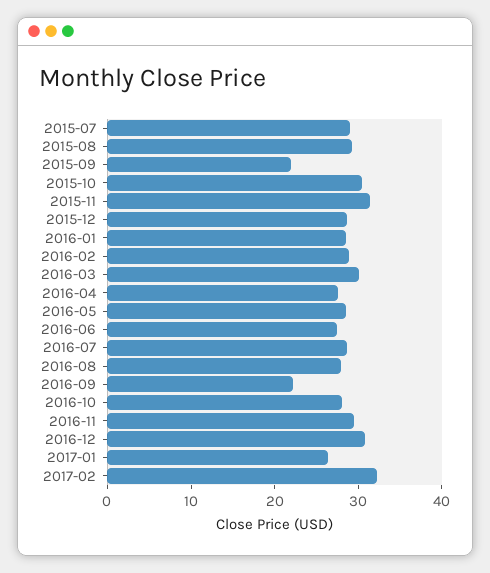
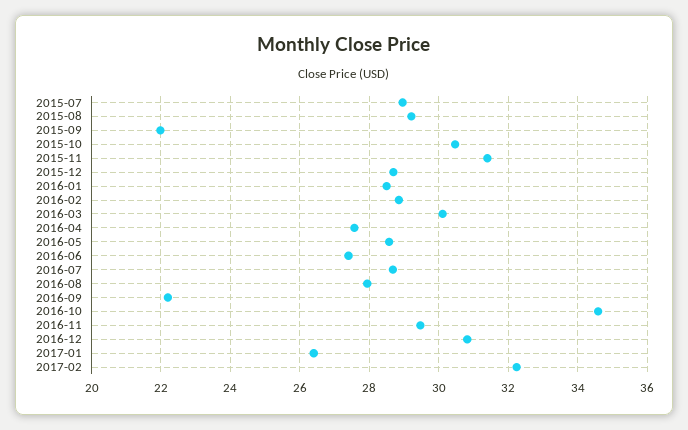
  {
    "2015-07": 29,
    "2015-08": 29.2,
    "2015-09": 22,
    "2015-10": 30.4,
    "2015-11": 31.4,
    "2015-12": 28.6,
    "2016-01": 28.6,
    "2016-02": 28.8,
    "2016-03": 30.2,
    "2016-04": 27.6,
    "2016-05": 28.6,
    "2016-06": 27.4,
    "2016-07": 28.6,
    "2016-08": 28,
    "2016-09": 22.2,
-   "2016-10": 28,
+   "2016-10": 34.6,
    "2016-11": 29.4,
    "2016-12": 30.8,
    "2017-01": 26.4,
    "2017-02": 32.2
  }

